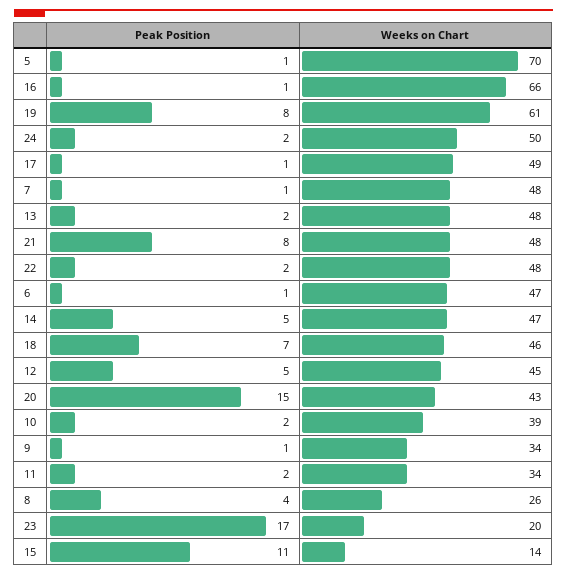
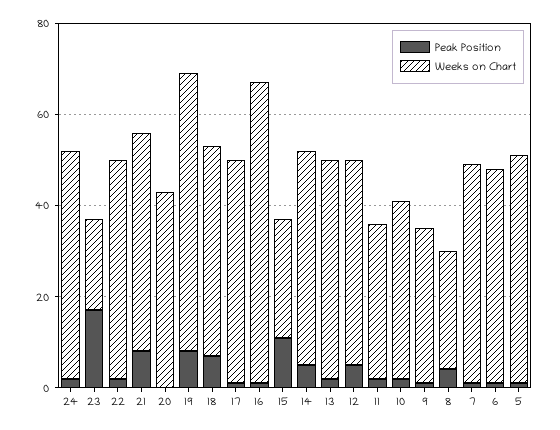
  {
    "Peak Position": {
      "5": 1,
      "16": 1,
      "19": 8,
      "24": 2,
      "17": 1,
      "7": 1,
      "13": 2,
      "21": 8,
      "22": 2,
      "6": 1,
      "14": 5,
      "18": 7,
      "12": 5,
-     "20": 15,
+     "20": 0,
      "10": 2,
      "9": 1,
      "11": 2,
      "8": 4,
      "23": 17,
      "15": 11
    },
    "Weeks on Chart": {
-     "5": 70,
+     "5": 50,
      "16": 66,
      "19": 61,
      "24": 50,
      "17": 49,
      "7": 48,
      "13": 48,
      "21": 48,
      "22": 48,
      "6": 47,
      "14": 47,
      "18": 46,
      "12": 45,
      "20": 43,
      "10": 39,
      "9": 34,
      "11": 34,
      "8": 26,
      "23": 20,
-     "15": 14
+     "15": 25
    }
  }

